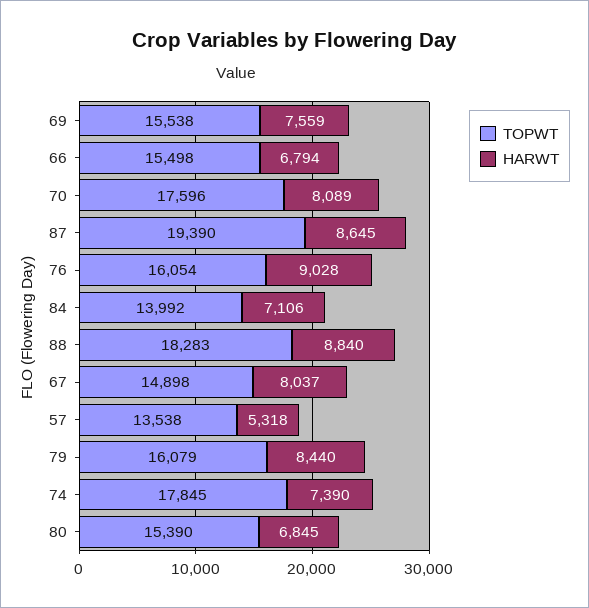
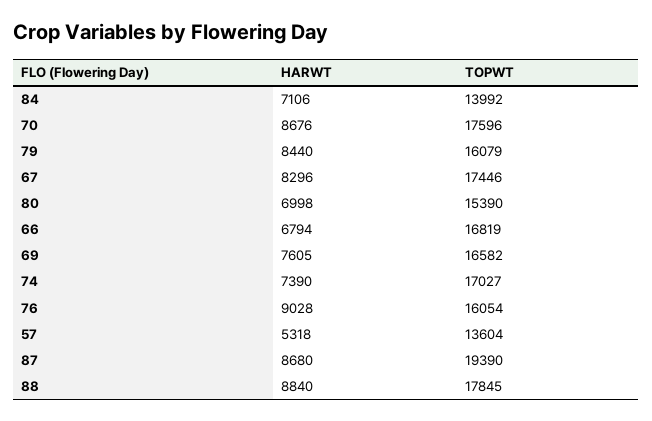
  {
    "TOPWT": {
-     "69": 15538,
+     "69": 16582,
-     "66": 15498,
+     "66": 16819,
      "70": 17596,
      "87": 19390,
      "76": 16054,
      "84": 13992,
-     "88": 18283,
+     "88": 17845,
-     "67": 14898,
+     "67": 17446,
-     "57": 13538,
+     "57": 13604,
      "79": 16079,
-     "74": 17845,
+     "74": 17027,
      "80": 15390
    },
    "HARWT": {
-     "69": 7559,
+     "69": 7605,
      "66": 6794,
-     "70": 8089,
+     "70": 8676,
-     "87": 8645,
+     "87": 8680,
      "76": 9028,
      "84": 7106,
      "88": 8840,
-     "67": 8037,
+     "67": 8296,
      "57": 5318,
      "79": 8440,
      "74": 7390,
-     "80": 6845
+     "80": 6998
    }
  }

